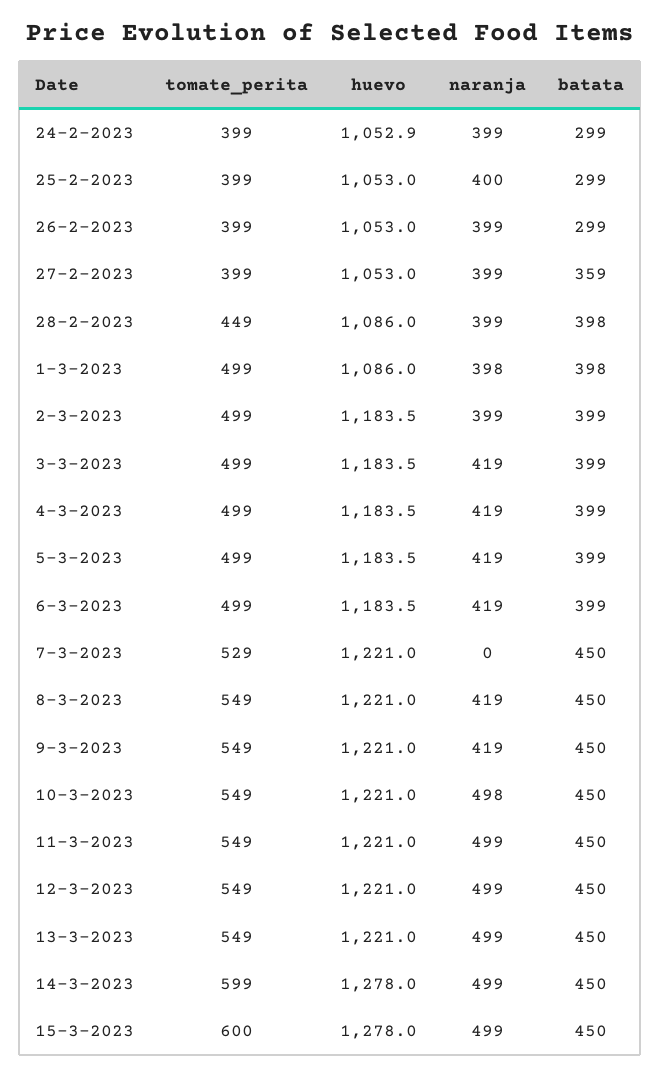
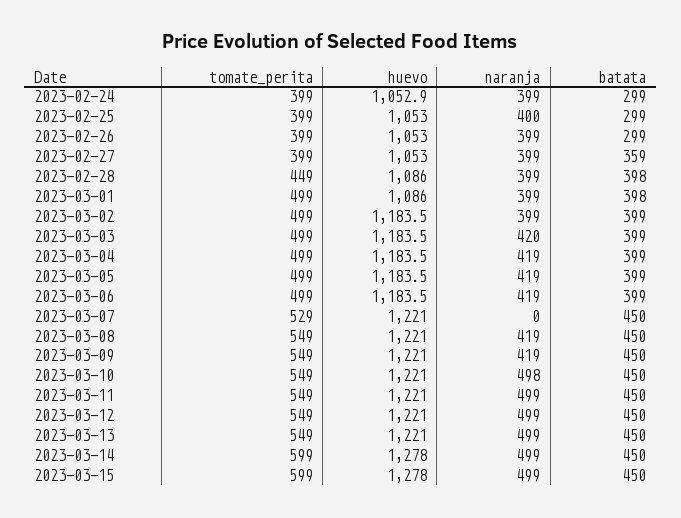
  {
    "tomate_perita": {
      "24-2-2023": 399,
      "25-2-2023": 399,
      "26-2-2023": 399,
      "27-2-2023": 399,
      "28-2-2023": 449,
      "1-3-2023": 499,
      "2-3-2023": 499,
      "3-3-2023": 499,
      "4-3-2023": 499,
      "5-3-2023": 499,
      "6-3-2023": 499,
      "7-3-2023": 529,
      "8-3-2023": 549,
      "9-3-2023": 549,
      "10-3-2023": 549,
      "11-3-2023": 549,
      "12-3-2023": 549,
      "13-3-2023": 549,
      "14-3-2023": 599,
-     "15-3-2023": 600
+     "15-3-2023": 599
    },
    "huevo": {
      "24-2-2023": 1052.9,
      "25-2-2023": 1053,
      "26-2-2023": 1053,
      "27-2-2023": 1053,
      "28-2-2023": 1086,
      "1-3-2023": 1086,
      "2-3-2023": 1183.5,
      "3-3-2023": 1183.5,
      "4-3-2023": 1183.5,
      "5-3-2023": 1183.5,
      "6-3-2023": 1183.5,
      "7-3-2023": 1221,
      "8-3-2023": 1221,
      "9-3-2023": 1221,
      "10-3-2023": 1221,
      "11-3-2023": 1221,
      "12-3-2023": 1221,
      "13-3-2023": 1221,
      "14-3-2023": 1278,
      "15-3-2023": 1278
    },
    "naranja": {
      "24-2-2023": 399,
      "25-2-2023": 400,
      "26-2-2023": 399,
      "27-2-2023": 399,
      "28-2-2023": 399,
-     "1-3-2023": 398,
+     "1-3-2023": 399,
      "2-3-2023": 399,
-     "3-3-2023": 419,
+     "3-3-2023": 420,
      "4-3-2023": 419,
      "5-3-2023": 419,
      "6-3-2023": 419,
      "7-3-2023": 0,
      "8-3-2023": 419,
      "9-3-2023": 419,
      "10-3-2023": 498,
      "11-3-2023": 499,
      "12-3-2023": 499,
      "13-3-2023": 499,
      "14-3-2023": 499,
      "15-3-2023": 499
    },
    "batata": {
      "24-2-2023": 299,
      "25-2-2023": 299,
      "26-2-2023": 299,
      "27-2-2023": 359,
      "28-2-2023": 398,
      "1-3-2023": 398,
      "2-3-2023": 399,
      "3-3-2023": 399,
      "4-3-2023": 399,
      "5-3-2023": 399,
      "6-3-2023": 399,
      "7-3-2023": 450,
      "8-3-2023": 450,
      "9-3-2023": 450,
      "10-3-2023": 450,
      "11-3-2023": 450,
      "12-3-2023": 450,
      "13-3-2023": 450,
      "14-3-2023": 450,
      "15-3-2023": 450
    }
  }

